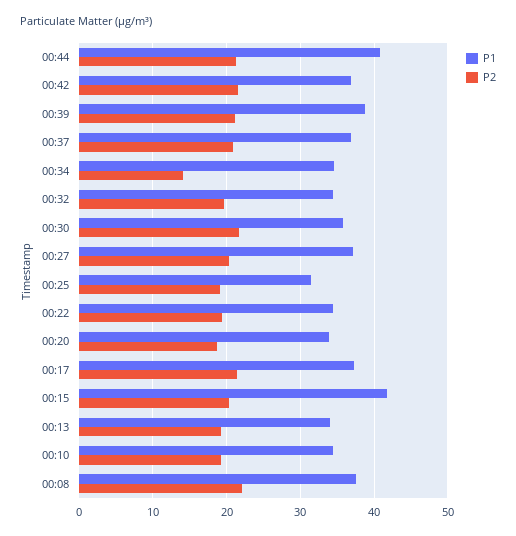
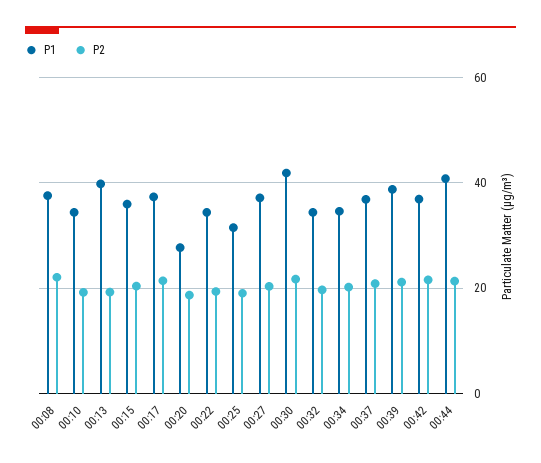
  {
    "P1": {
      "00:44": 41,
      "00:42": 37,
      "00:39": 39,
      "00:37": 37,
      "00:34": 35,
      "00:32": 34,
-     "00:30": 36,
+     "00:30": 42,
      "00:27": 37,
      "00:25": 32,
      "00:22": 34,
-     "00:20": 34,
+     "00:20": 28,
      "00:17": 37,
-     "00:15": 42,
+     "00:15": 36,
-     "00:13": 34,
+     "00:13": 40,
      "00:10": 34,
      "00:08": 38
    },
    "P2": {
      "00:44": 21,
      "00:42": 22,
      "00:39": 21,
      "00:37": 21,
-     "00:34": 14,
+     "00:34": 20,
      "00:32": 20,
      "00:30": 22,
      "00:27": 20,
      "00:25": 19,
      "00:22": 19,
      "00:20": 19,
      "00:17": 21,
      "00:15": 20,
      "00:13": 19,
      "00:10": 19,
      "00:08": 22
    }
  }

